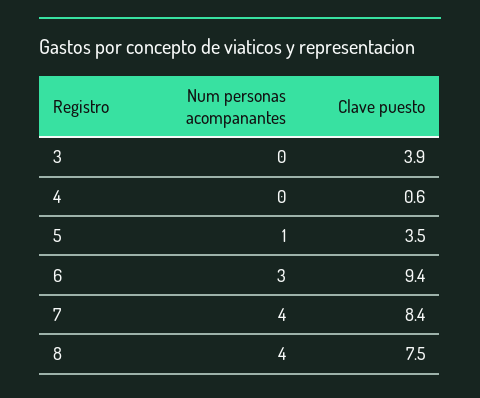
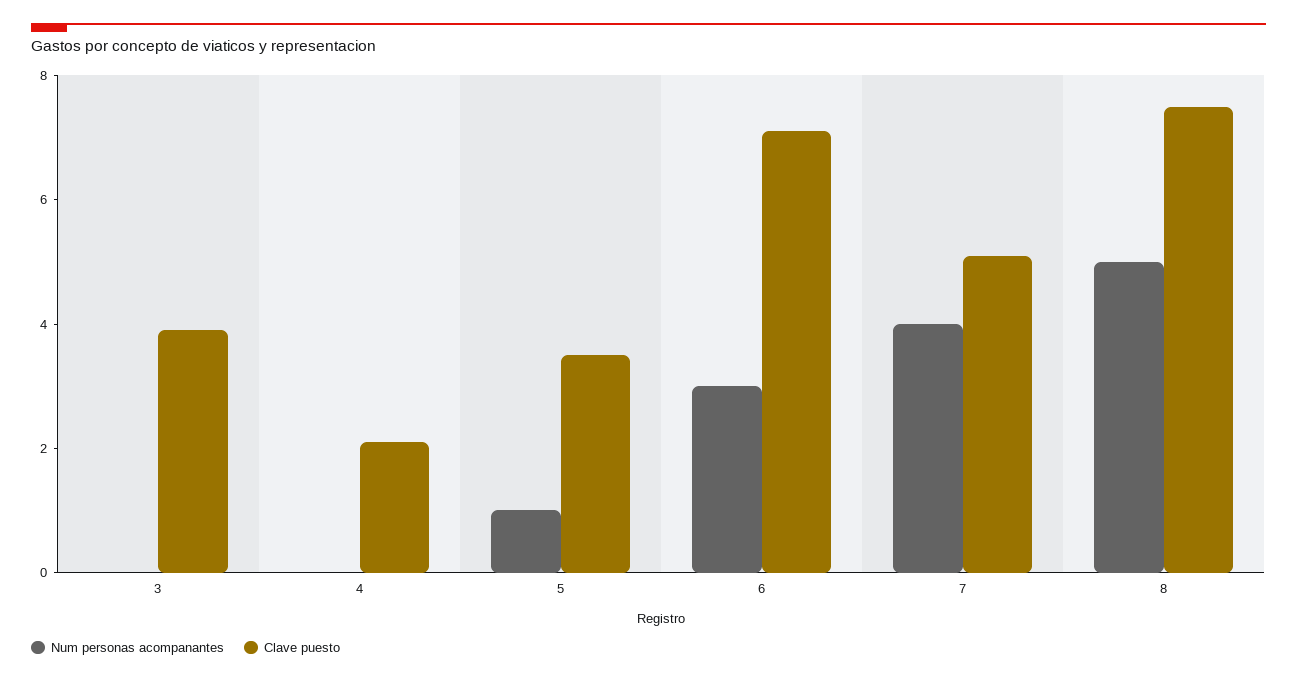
  {
    "Num personas acompanantes": {
      "3": 0,
      "4": 0,
      "5": 1,
      "6": 3,
      "7": 4,
-     "8": 4
+     "8": 5
    },
    "Clave puesto": {
      "3": 3.9,
-     "4": 0.6,
+     "4": 2,
      "5": 3.5,
-     "6": 9.4,
+     "6": 7,
-     "7": 8.4,
+     "7": 5,
      "8": 7.5
    }
  }

